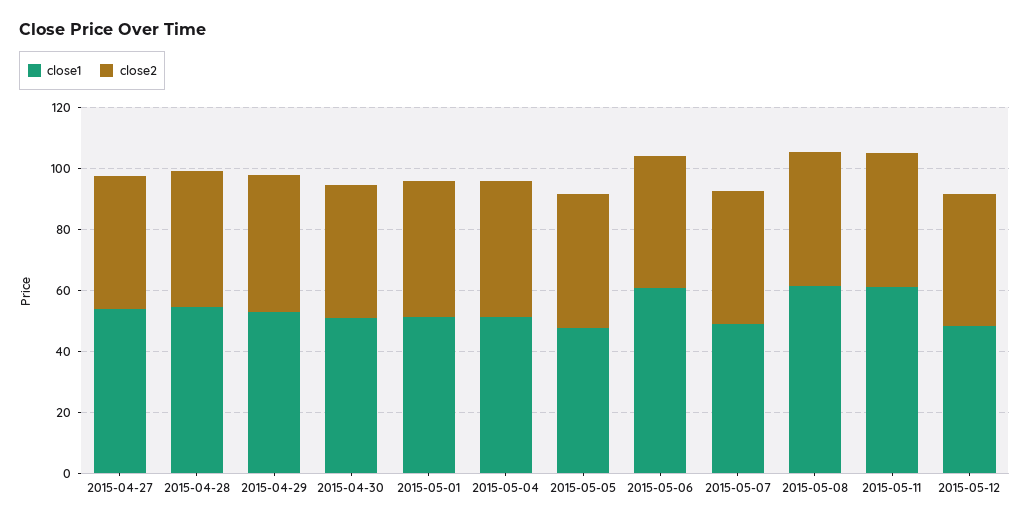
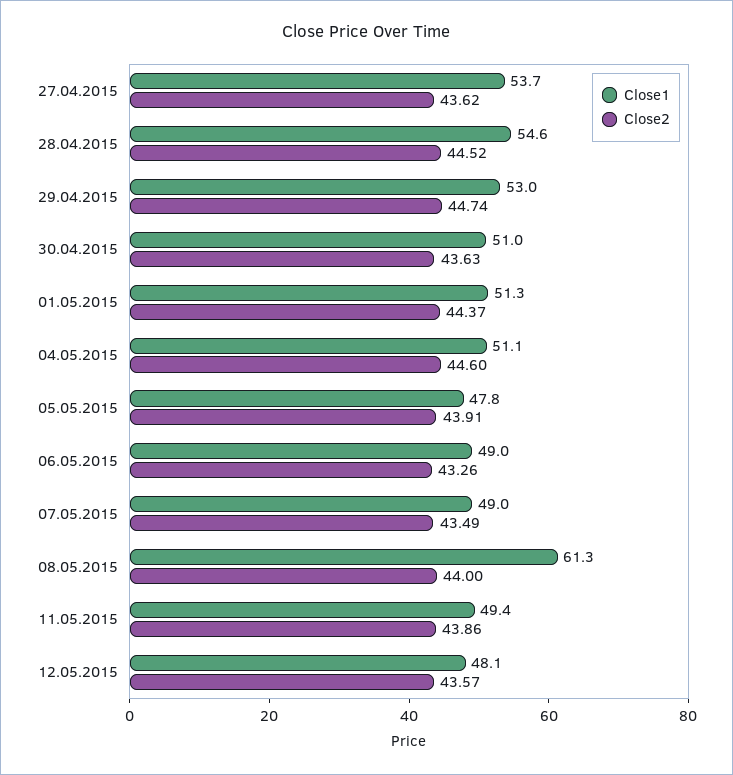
  {
    "close1": {
      "2015-04-27": 53.7,
      "2015-04-28": 54.6,
      "2015-04-29": 53,
      "2015-04-30": 51,
      "2015-05-01": 51.3,
      "2015-05-04": 51.1,
      "2015-05-05": 47.8,
-     "2015-05-06": 60,
+     "2015-05-06": 49,
      "2015-05-07": 49,
      "2015-05-08": 61.3,
-     "2015-05-11": 60,
+     "2015-05-11": 49.4,
      "2015-05-12": 48.1
    },
    "close2": {
      "2015-04-27": 43.62,
      "2015-04-28": 44.52,
      "2015-04-29": 44.74,
      "2015-04-30": 43.63,
      "2015-05-01": 44.37,
      "2015-05-04": 44.6,
      "2015-05-05": 43.91,
      "2015-05-06": 43.26,
      "2015-05-07": 43.49,
      "2015-05-08": 44,
      "2015-05-11": 43.86,
      "2015-05-12": 43.57
    }
  }

